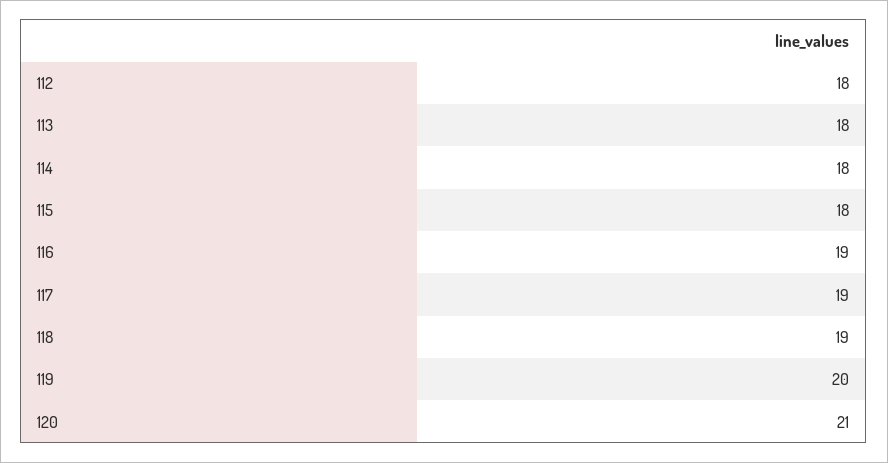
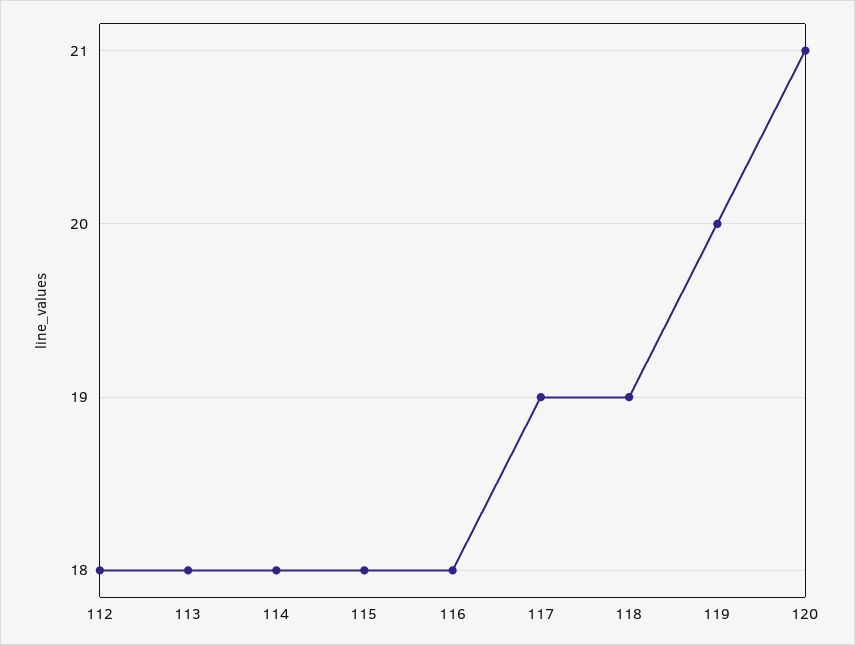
  {
    "112": 18,
    "113": 18,
    "114": 18,
    "115": 18,
-   "116": 19,
+   "116": 18,
    "117": 19,
    "118": 19,
    "119": 20,
    "120": 21
  }

